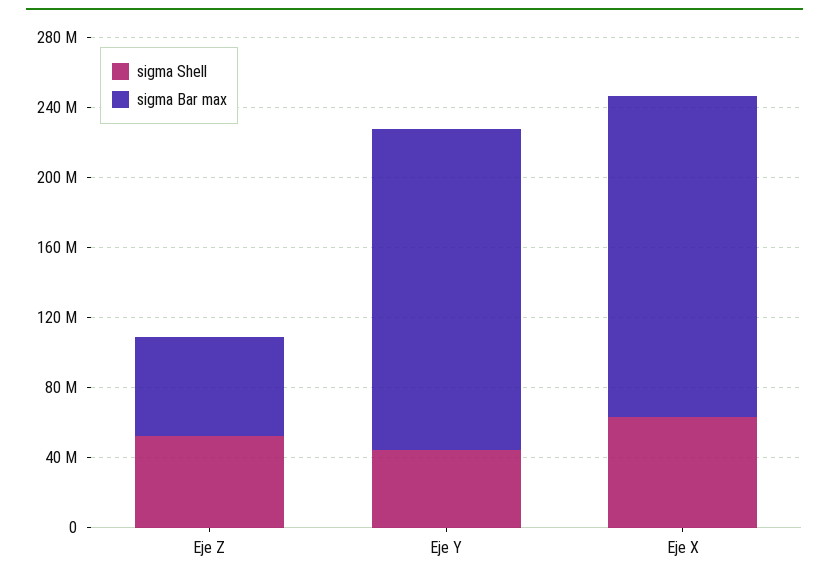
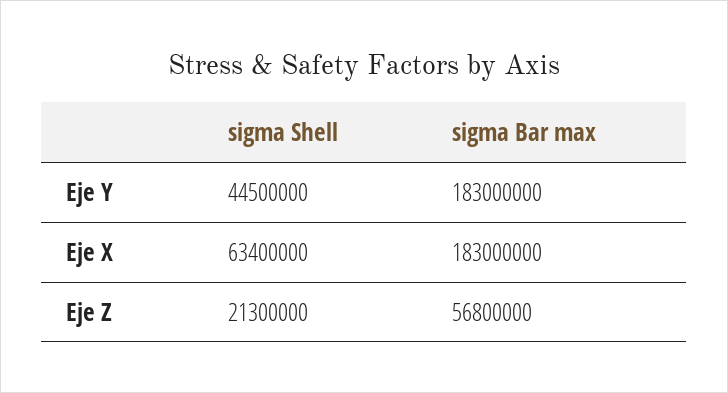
  {
    "sigma Shell": {
-     "Eje Z": 50000000,
+     "Eje Z": 21300000,
      "Eje Y": 44500000,
      "Eje X": 63400000
    },
    "sigma Bar max": {
      "Eje Z": 56800000,
      "Eje Y": 183000000,
      "Eje X": 183000000
    }
  }

